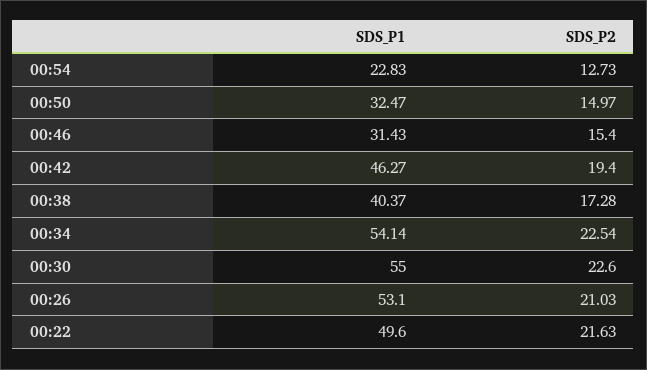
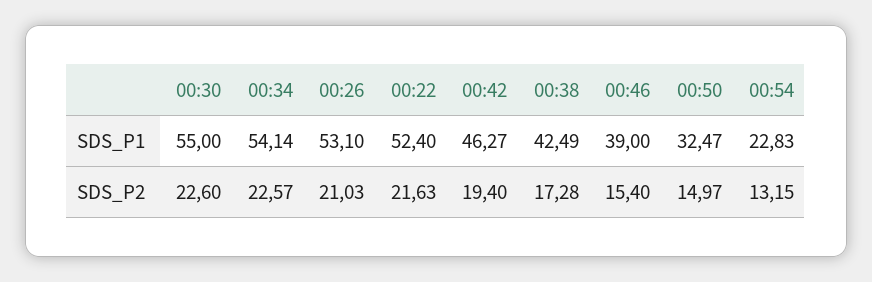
  {
    "SDS_P1": {
      "00:54": 22.83,
      "00:50": 32.47,
-     "00:46": 31.43,
+     "00:46": 39,
      "00:42": 46.27,
-     "00:38": 40.37,
+     "00:38": 42.49,
      "00:34": 54.14,
      "00:30": 55,
      "00:26": 53.1,
-     "00:22": 49.6
+     "00:22": 52.4
    },
    "SDS_P2": {
-     "00:54": 12.73,
+     "00:54": 13.15,
      "00:50": 14.97,
      "00:46": 15.4,
      "00:42": 19.4,
      "00:38": 17.28,
-     "00:34": 22.54,
+     "00:34": 22.57,
      "00:30": 22.6,
      "00:26": 21.03,
      "00:22": 21.63
    }
  }

